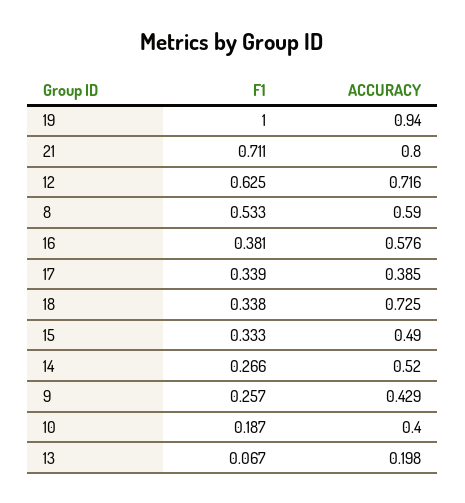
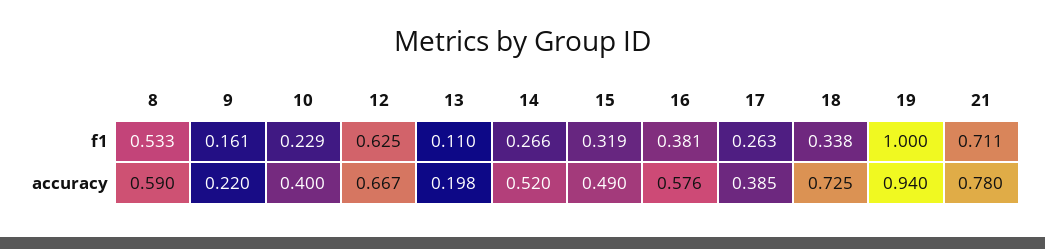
  {
    "F1": {
      "19": 1,
      "21": 0.711,
      "12": 0.625,
      "8": 0.533,
      "16": 0.381,
-     "17": 0.339,
+     "17": 0.263,
      "18": 0.338,
-     "15": 0.333,
+     "15": 0.319,
      "14": 0.266,
-     "9": 0.257,
+     "9": 0.161,
-     "10": 0.187,
+     "10": 0.229,
-     "13": 0.067
+     "13": 0.11
    },
    "ACCURACY": {
      "19": 0.94,
-     "21": 0.8,
+     "21": 0.78,
-     "12": 0.716,
+     "12": 0.667,
      "8": 0.59,
      "16": 0.576,
      "17": 0.385,
      "18": 0.725,
      "15": 0.49,
      "14": 0.52,
-     "9": 0.429,
+     "9": 0.22,
      "10": 0.4,
      "13": 0.198
    }
  }

